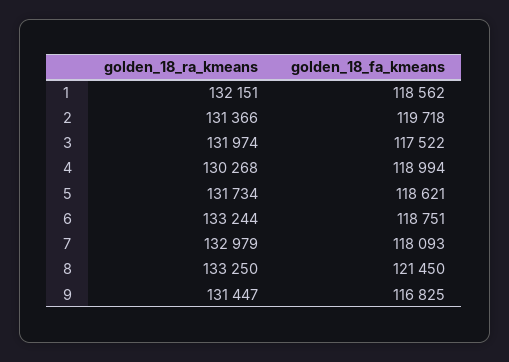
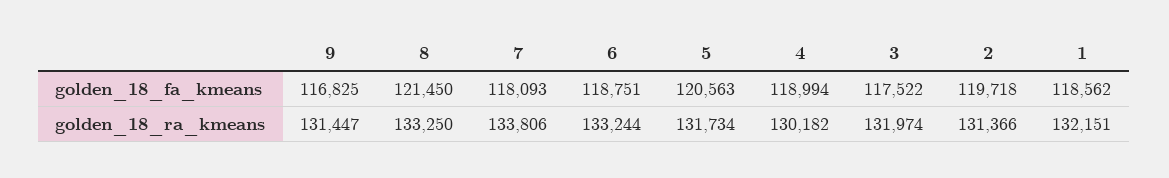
  {
    "golden_18_ra_kmeans": {
      "1": 132151,
      "2": 131366,
      "3": 131974,
-     "4": 130268,
+     "4": 130182,
      "5": 131734,
      "6": 133244,
-     "7": 132979,
+     "7": 133806,
      "8": 133250,
      "9": 131447
    },
    "golden_18_fa_kmeans": {
      "1": 118562,
      "2": 119718,
      "3": 117522,
      "4": 118994,
-     "5": 118621,
+     "5": 120563,
      "6": 118751,
      "7": 118093,
      "8": 121450,
      "9": 116825
    }
  }

